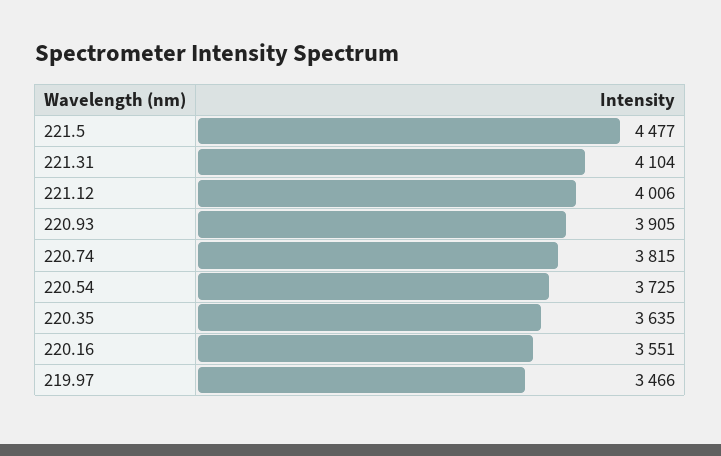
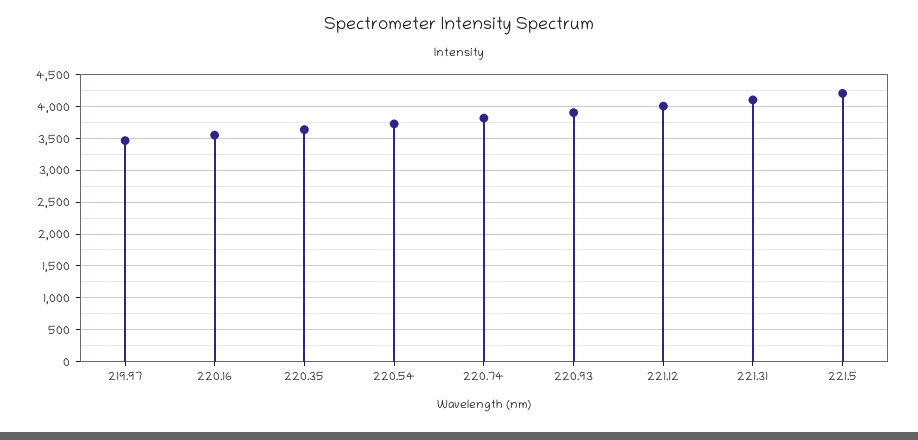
  {
-   "221.5": 4477,
+   "221.5": 4200,
    "221.31": 4104,
    "221.12": 4006,
    "220.93": 3905,
    "220.74": 3815,
    "220.54": 3725,
    "220.35": 3635,
    "220.16": 3551,
    "219.97": 3466
  }

